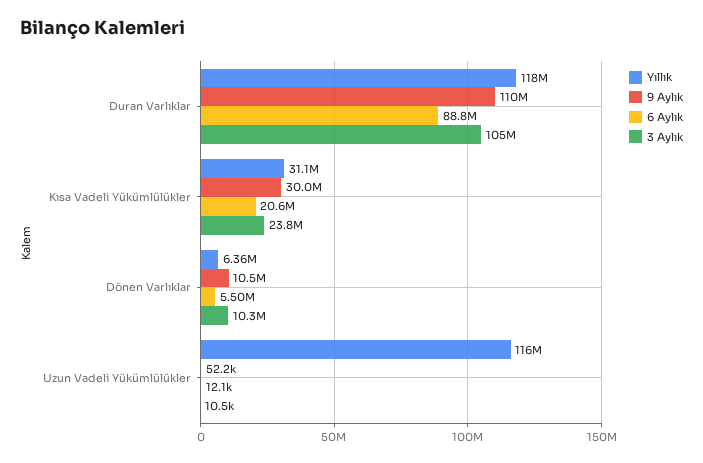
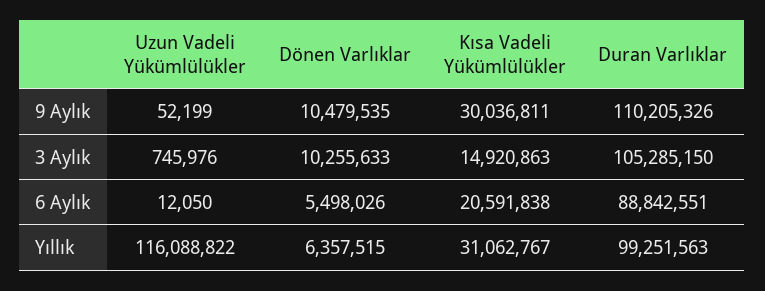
  {
    "Yıllık": {
-     "Duran Varlıklar": 118000000,
+     "Duran Varlıklar": 99251563,
      "Kısa Vadeli Yükümlülükler": 31062767,
      "Dönen Varlıklar": 6357515,
      "Uzun Vadeli Yükümlülükler": 116088822
    },
    "9 Aylık": {
      "Duran Varlıklar": 110205326,
      "Kısa Vadeli Yükümlülükler": 30036811,
      "Dönen Varlıklar": 10479535,
      "Uzun Vadeli Yükümlülükler": 52199
    },
    "6 Aylık": {
      "Duran Varlıklar": 88842551,
      "Kısa Vadeli Yükümlülükler": 20591838,
      "Dönen Varlıklar": 5498026,
      "Uzun Vadeli Yükümlülükler": 12050
    },
    "3 Aylık": {
      "Duran Varlıklar": 105285150,
-     "Kısa Vadeli Yükümlülükler": 23800000,
+     "Kısa Vadeli Yükümlülükler": 14920863,
      "Dönen Varlıklar": 10255633,
-     "Uzun Vadeli Yükümlülükler": 10500
+     "Uzun Vadeli Yükümlülükler": 745976
    }
  }

